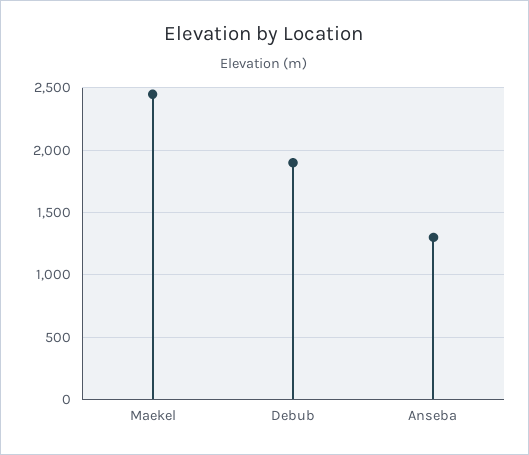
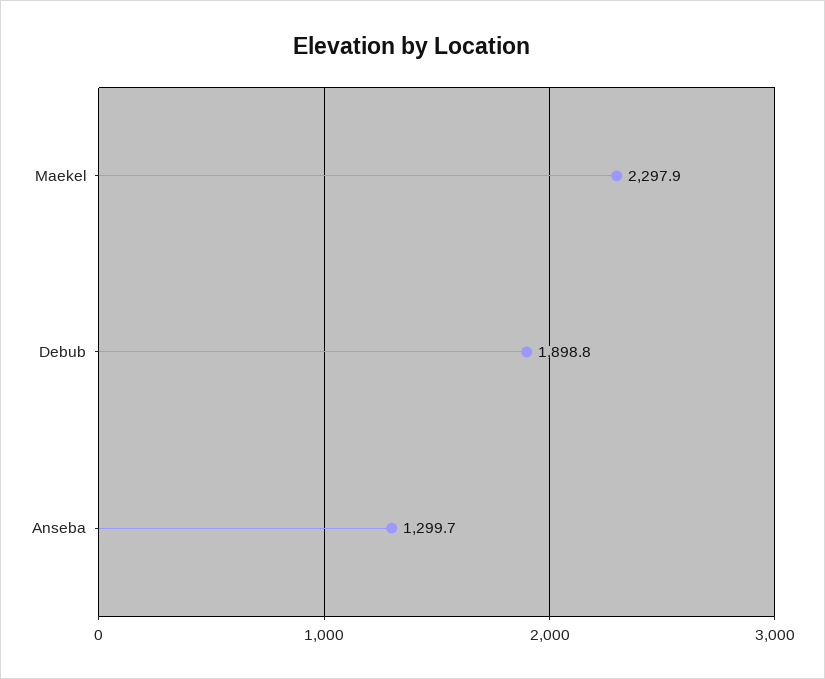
  {
-   "Maekel": 2450,
+   "Maekel": 2297.9,
    "Debub": 1898.8,
    "Anseba": 1299.7
  }

